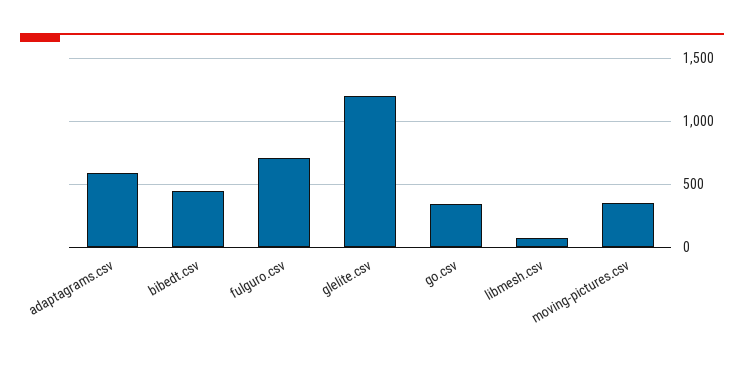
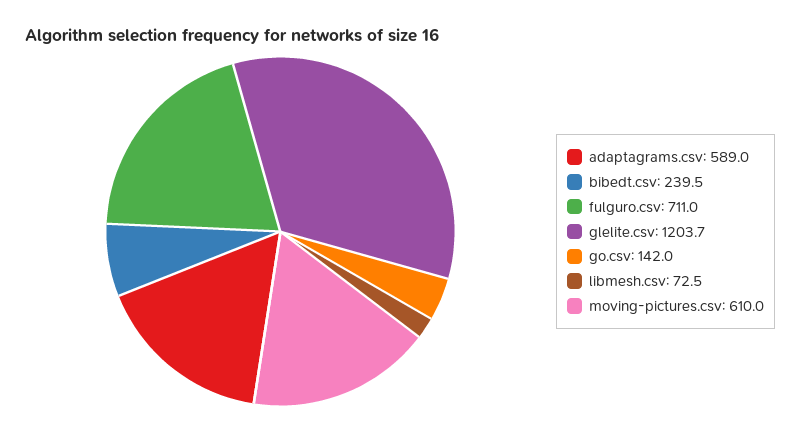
  {
    "adaptagrams.csv": 589,
-   "bibedt.csv": 450,
+   "bibedt.csv": 239.5,
    "fulguro.csv": 711,
    "glelite.csv": 1203.7,
-   "go.csv": 350,
+   "go.csv": 142,
    "libmesh.csv": 72.5,
-   "moving-pictures.csv": 350
+   "moving-pictures.csv": 610
  }

